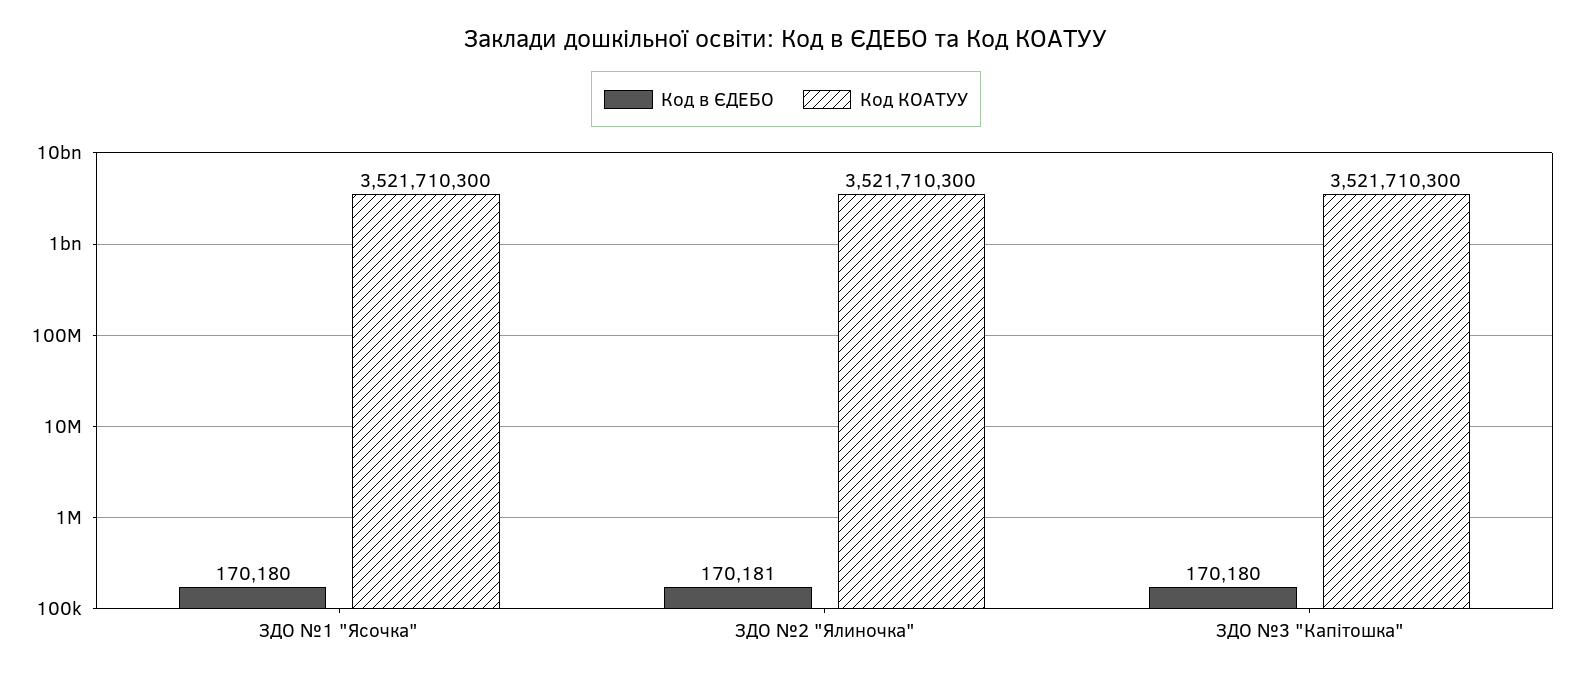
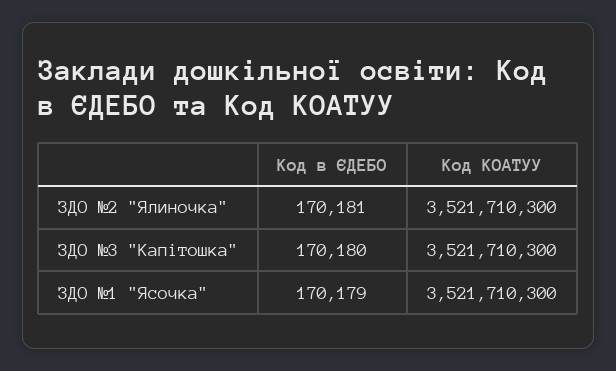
  {
    "Код в ЄДЕБО": {
-     "ЗДО №1 \"Ясочка\"": 170180,
+     "ЗДО №1 \"Ясочка\"": 170179,
      "ЗДО №2 \"Ялиночка\"": 170181,
      "ЗДО №3 \"Капітошка\"": 170180
    },
    "Код КОАТУУ": {
      "ЗДО №1 \"Ясочка\"": 3521710300,
      "ЗДО №2 \"Ялиночка\"": 3521710300,
      "ЗДО №3 \"Капітошка\"": 3521710300
    }
  }

